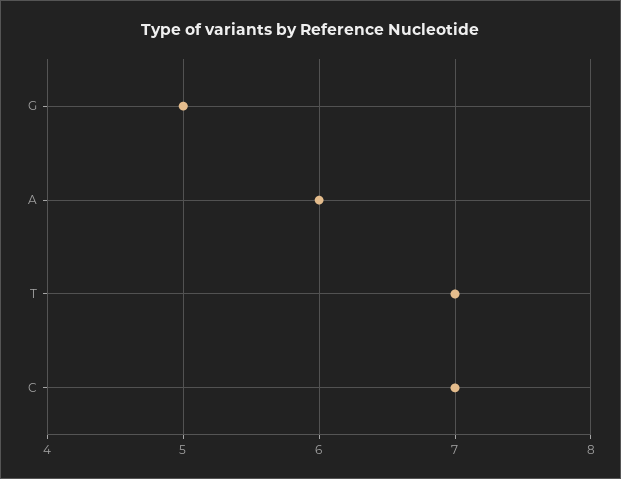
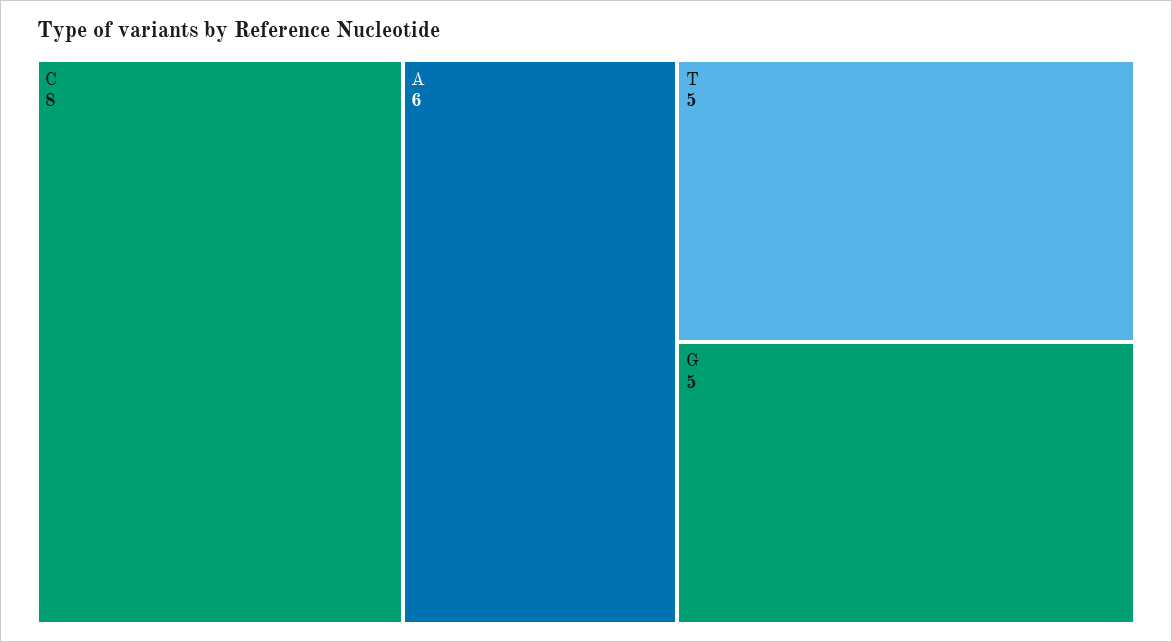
  {
    "G": 5,
    "A": 6,
-   "T": 7,
+   "T": 5,
-   "C": 7
+   "C": 8
  }

